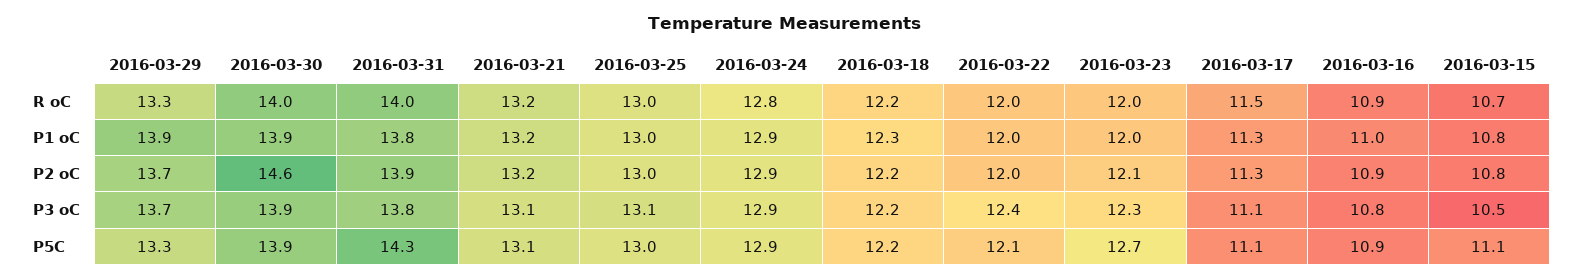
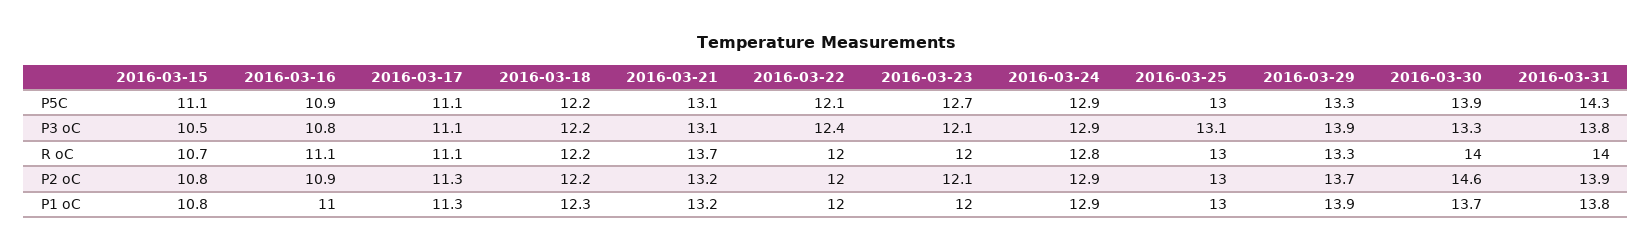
  {
    "2016-03-29": {
      "R oC": 13.3,
      "P1 oC": 13.9,
      "P2 oC": 13.7,
-     "P3 oC": 13.7,
+     "P3 oC": 13.9,
      "P5C": 13.3
    },
    "2016-03-30": {
      "R oC": 14,
-     "P1 oC": 13.9,
+     "P1 oC": 13.7,
      "P2 oC": 14.6,
-     "P3 oC": 13.9,
+     "P3 oC": 13.3,
      "P5C": 13.9
    },
    "2016-03-31": {
      "R oC": 14,
      "P1 oC": 13.8,
      "P2 oC": 13.9,
      "P3 oC": 13.8,
      "P5C": 14.3
    },
    "2016-03-21": {
-     "R oC": 13.2,
+     "R oC": 13.7,
      "P1 oC": 13.2,
      "P2 oC": 13.2,
      "P3 oC": 13.1,
      "P5C": 13.1
    },
    "2016-03-25": {
      "R oC": 13,
      "P1 oC": 13,
      "P2 oC": 13,
      "P3 oC": 13.1,
      "P5C": 13
    },
    "2016-03-24": {
      "R oC": 12.8,
      "P1 oC": 12.9,
      "P2 oC": 12.9,
      "P3 oC": 12.9,
      "P5C": 12.9
    },
    "2016-03-18": {
      "R oC": 12.2,
      "P1 oC": 12.3,
      "P2 oC": 12.2,
      "P3 oC": 12.2,
      "P5C": 12.2
    },
    "2016-03-22": {
      "R oC": 12,
      "P1 oC": 12,
      "P2 oC": 12,
      "P3 oC": 12.4,
      "P5C": 12.1
    },
    "2016-03-23": {
      "R oC": 12,
      "P1 oC": 12,
      "P2 oC": 12.1,
-     "P3 oC": 12.3,
+     "P3 oC": 12.1,
      "P5C": 12.7
    },
    "2016-03-17": {
-     "R oC": 11.5,
+     "R oC": 11.1,
      "P1 oC": 11.3,
      "P2 oC": 11.3,
      "P3 oC": 11.1,
      "P5C": 11.1
    },
    "2016-03-16": {
-     "R oC": 10.9,
+     "R oC": 11.1,
      "P1 oC": 11,
      "P2 oC": 10.9,
      "P3 oC": 10.8,
      "P5C": 10.9
    },
    "2016-03-15": {
      "R oC": 10.7,
      "P1 oC": 10.8,
      "P2 oC": 10.8,
      "P3 oC": 10.5,
      "P5C": 11.1
    }
  }

